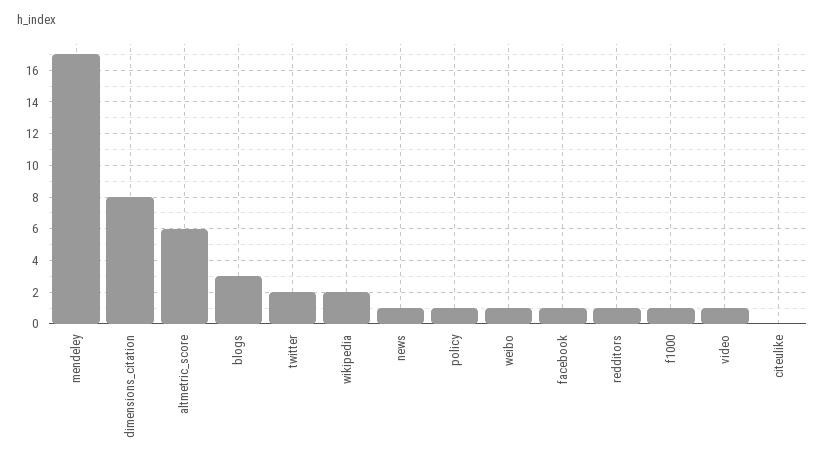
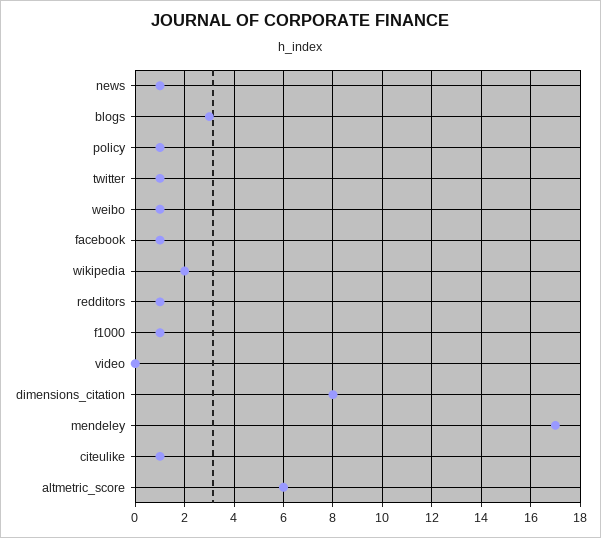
  {
    "mendeley": 17,
    "dimensions_citation": 8,
    "altmetric_score": 6,
    "blogs": 3,
-   "twitter": 2,
+   "twitter": 1,
    "wikipedia": 2,
    "news": 1,
    "policy": 1,
    "weibo": 1,
    "facebook": 1,
    "redditors": 1,
    "f1000": 1,
-   "video": 1,
+   "video": 0,
-   "citeulike": 0
+   "citeulike": 1
  }

